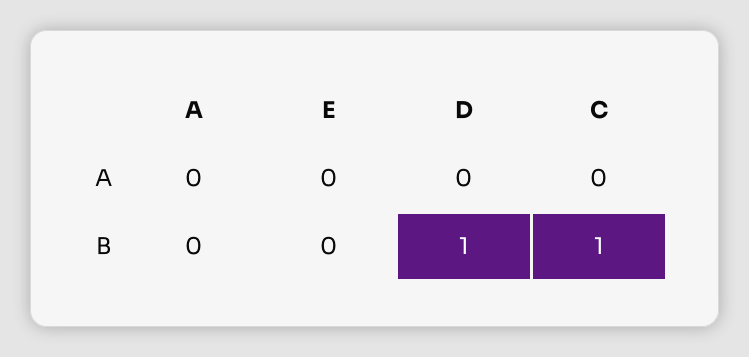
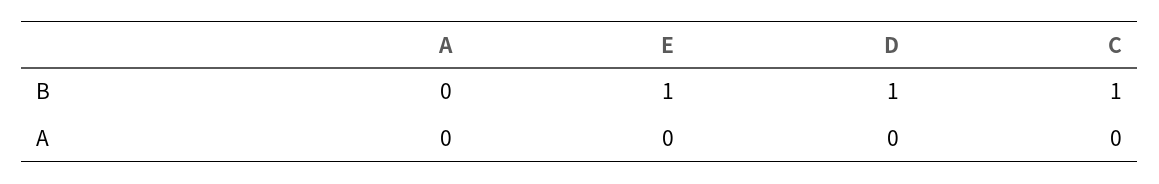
  {
    "A": {
      "A": 0,
      "B": 0
    },
    "E": {
      "A": 0,
-     "B": 0
+     "B": 1
    },
    "D": {
      "A": 0,
      "B": 1
    },
    "C": {
      "A": 0,
      "B": 1
    }
  }

